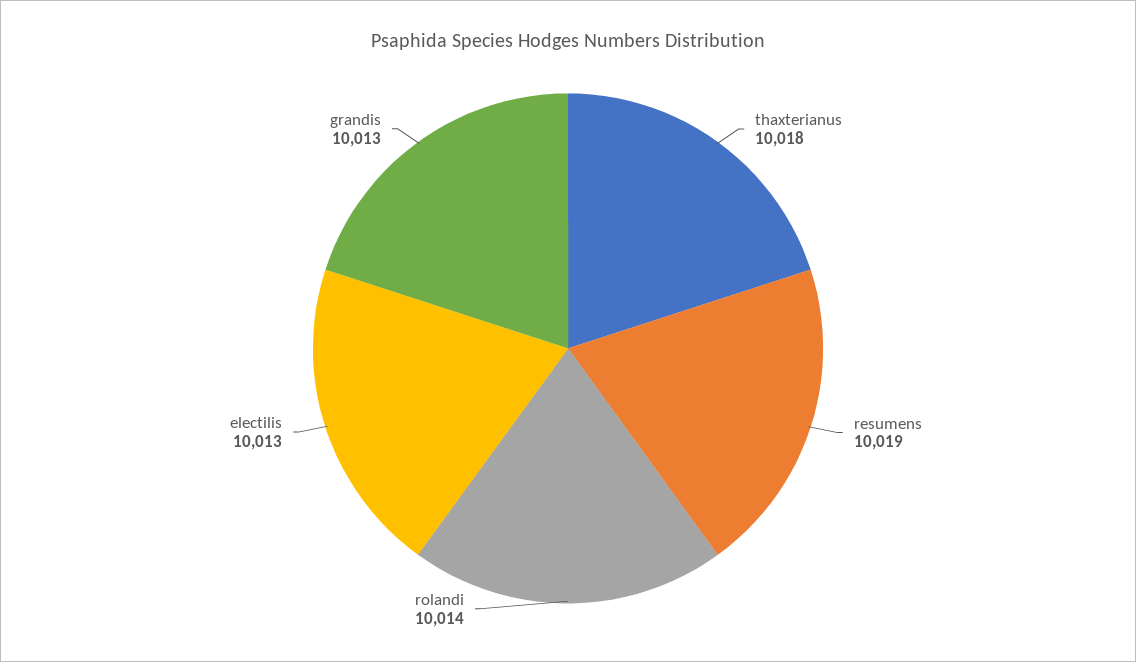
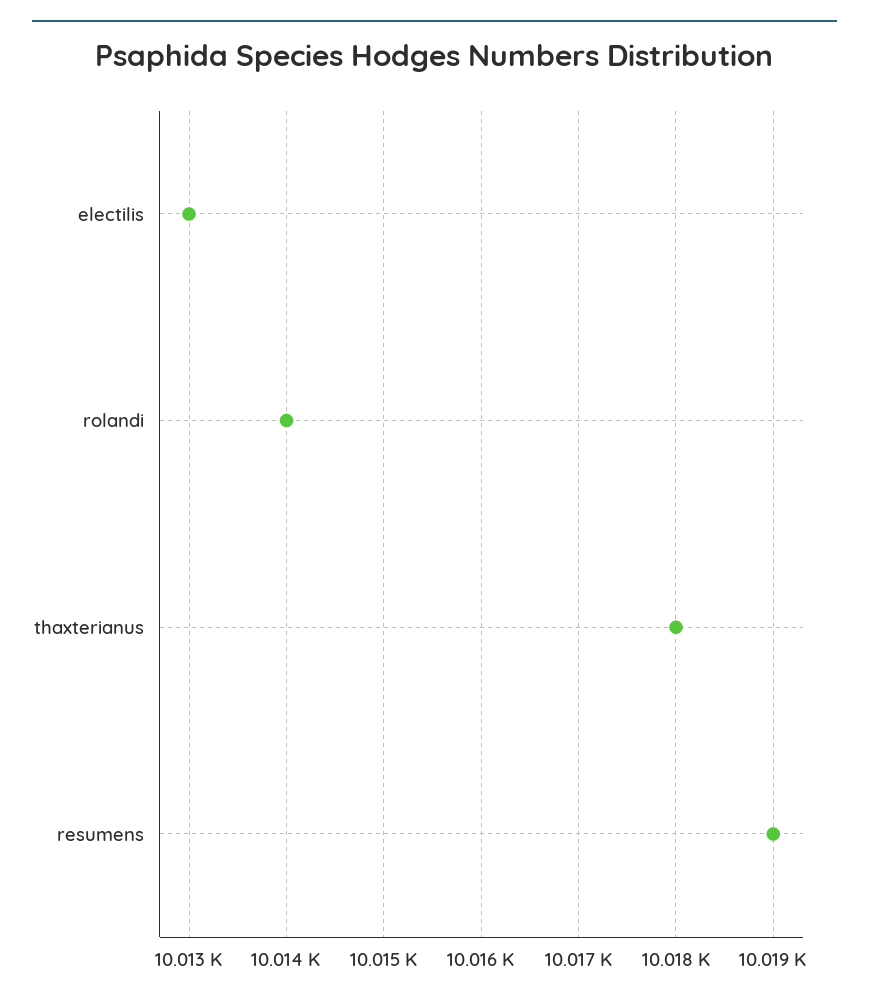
  {
    "thaxterianus": 10018,
    "resumens": 10019,
    "rolandi": 10014,
-   "electilis": 10013,
+   "electilis": 10013
-   "grandis": 10013
  }

